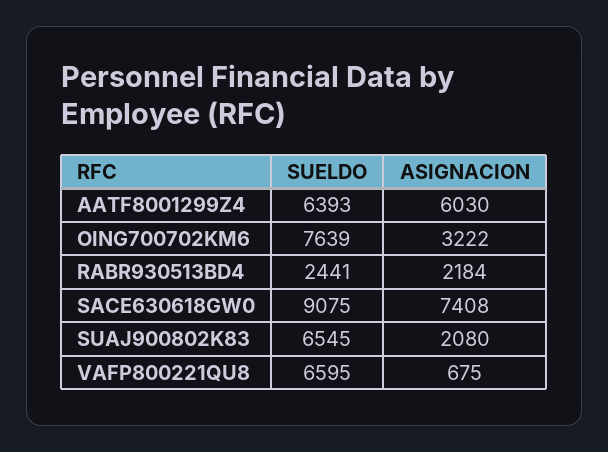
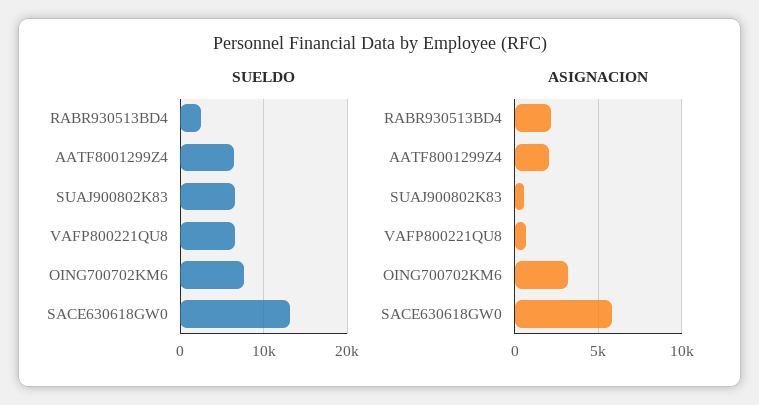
  {
    "SUELDO": {
      "AATF8001299Z4": 6393,
      "OING700702KM6": 7639,
      "RABR930513BD4": 2441,
-     "SACE630618GW0": 9075,
+     "SACE630618GW0": 13000,
      "SUAJ900802K83": 6545,
      "VAFP800221QU8": 6595
    },
    "ASIGNACION": {
-     "AATF8001299Z4": 6030,
+     "AATF8001299Z4": 2000,
      "OING700702KM6": 3222,
      "RABR930513BD4": 2184,
-     "SACE630618GW0": 7408,
+     "SACE630618GW0": 6000,
-     "SUAJ900802K83": 2080,
+     "SUAJ900802K83": 500,
      "VAFP800221QU8": 675
    }
  }

